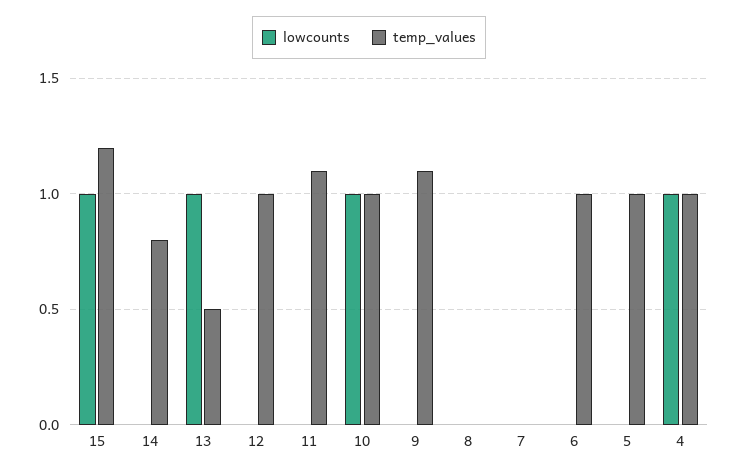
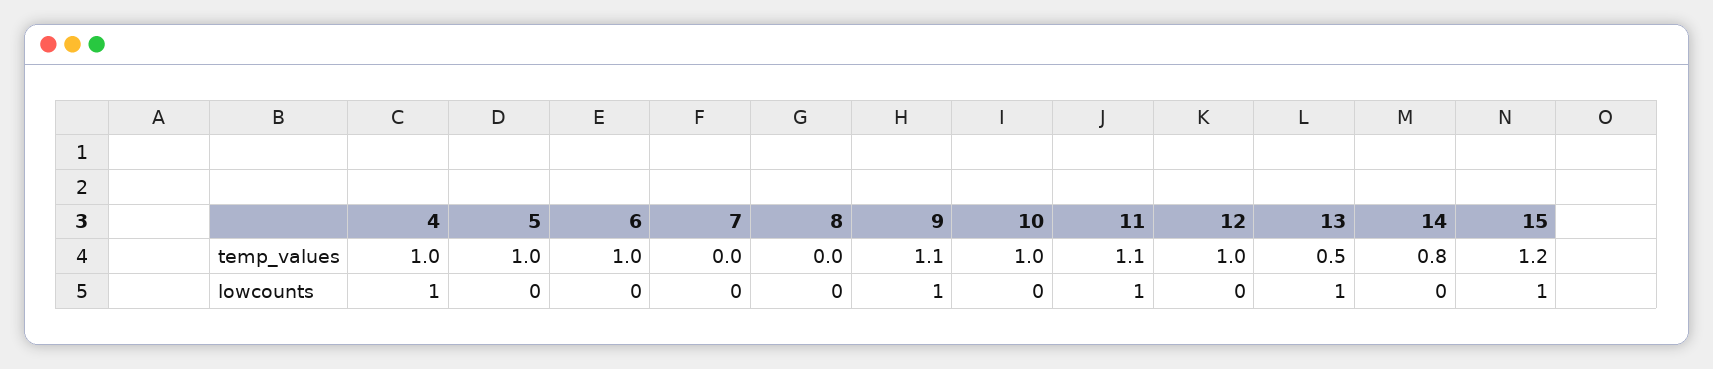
  {
    "lowcounts": {
      "15": 1,
      "14": 0,
      "13": 1,
      "12": 0,
-     "11": 0,
+     "11": 1,
-     "10": 1,
+     "10": 0,
-     "9": 0,
+     "9": 1,
      "8": 0,
      "7": 0,
      "6": 0,
      "5": 0,
      "4": 1
    },
    "temp_values": {
      "15": 1.2,
      "14": 0.8,
      "13": 0.5,
      "12": 1,
      "11": 1.1,
      "10": 1,
      "9": 1.1,
      "8": 0,
      "7": 0,
      "6": 1,
      "5": 1,
      "4": 1
    }
  }

